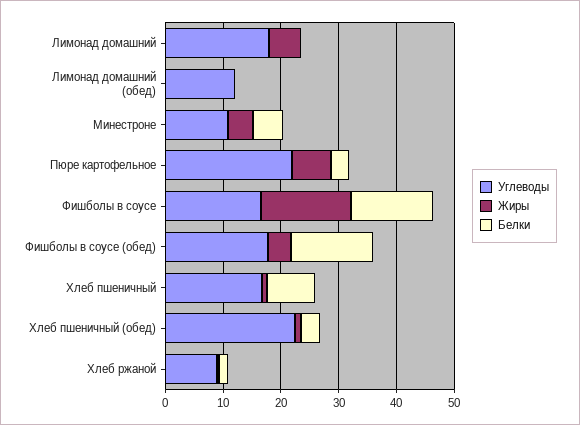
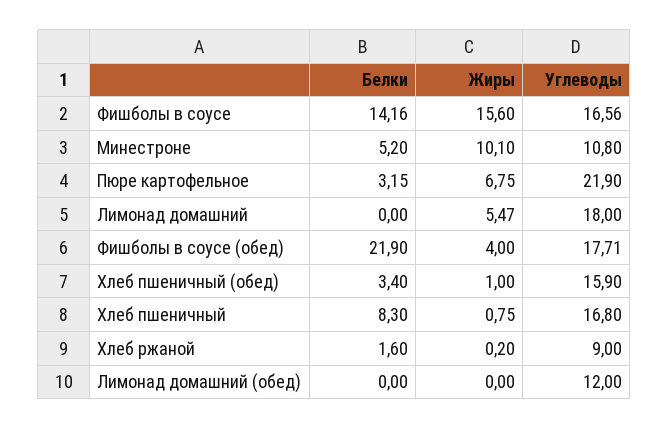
  {
    "Углеводы": {
      "Лимонад домашний": 18,
      "Лимонад домашний (обед)": 12,
      "Минестроне": 10.8,
      "Пюре картофельное": 21.9,
      "Фишболы в соусе": 16.56,
      "Фишболы в соусе (обед)": 17.71,
      "Хлеб пшеничный": 16.8,
-     "Хлеб пшеничный (обед)": 22,
+     "Хлеб пшеничный (обед)": 15.9,
      "Хлеб ржаной": 9
    },
    "Жиры": {
      "Лимонад домашний": 5.47,
      "Лимонад домашний (обед)": 0,
-     "Минестроне": 4,
+     "Минестроне": 10.1,
      "Пюре картофельное": 6.75,
      "Фишболы в соусе": 15.6,
      "Фишболы в соусе (обед)": 4,
      "Хлеб пшеничный": 0.75,
      "Хлеб пшеничный (обед)": 1,
      "Хлеб ржаной": 0.2
    },
    "Белки": {
      "Лимонад домашний": 0,
      "Лимонад домашний (обед)": 0,
      "Минестроне": 5.2,
      "Пюре картофельное": 3.15,
      "Фишболы в соусе": 14.16,
-     "Фишболы в соусе (обед)": 14,
+     "Фишболы в соусе (обед)": 21.9,
      "Хлеб пшеничный": 8.3,
      "Хлеб пшеничный (обед)": 3.4,
      "Хлеб ржаной": 1.6
    }
  }

